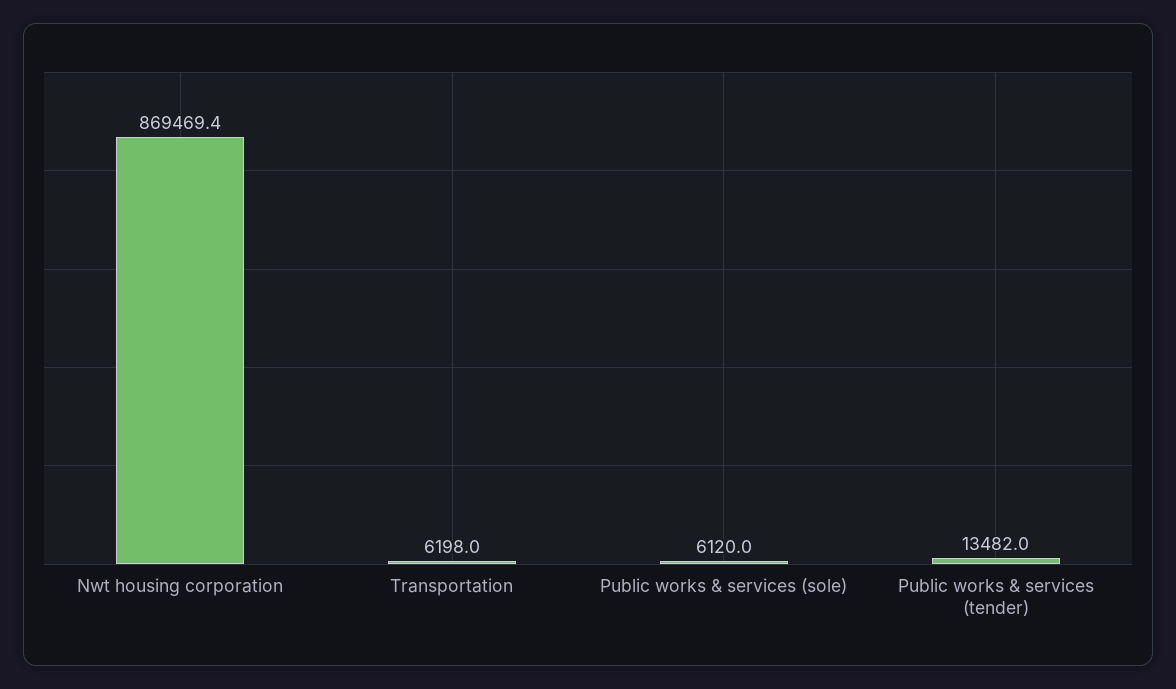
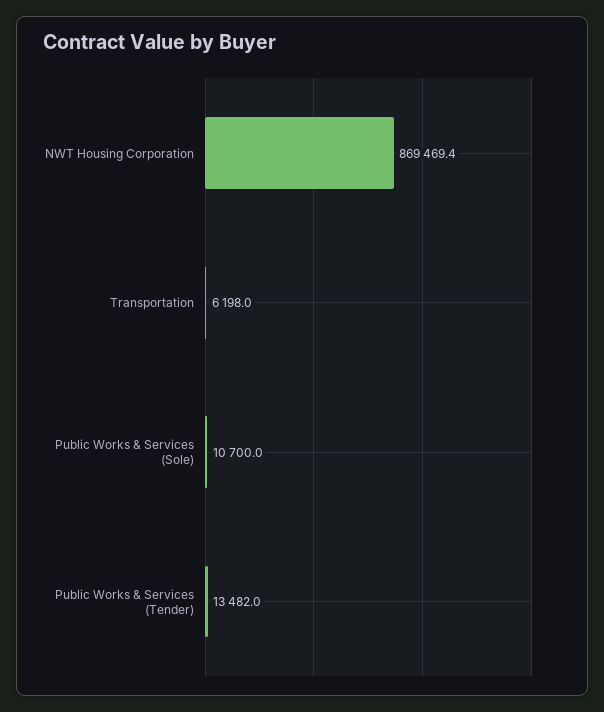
  {
    "Nwt housing corporation": 869469.4,
    "Transportation": 6198,
-   "Public works & services (sole)": 6120,
+   "Public works & services (sole)": 10700,
    "Public works & services (tender)": 13482
  }

